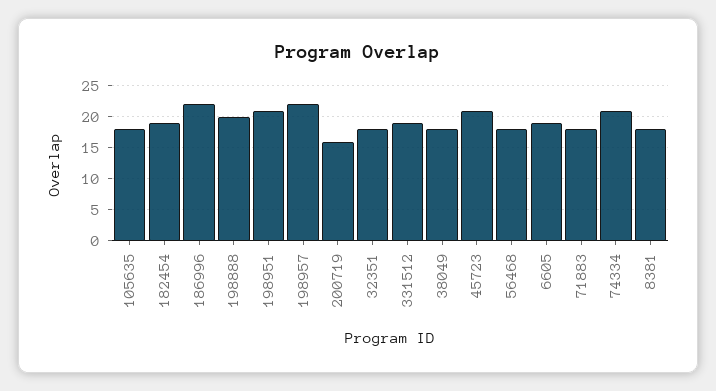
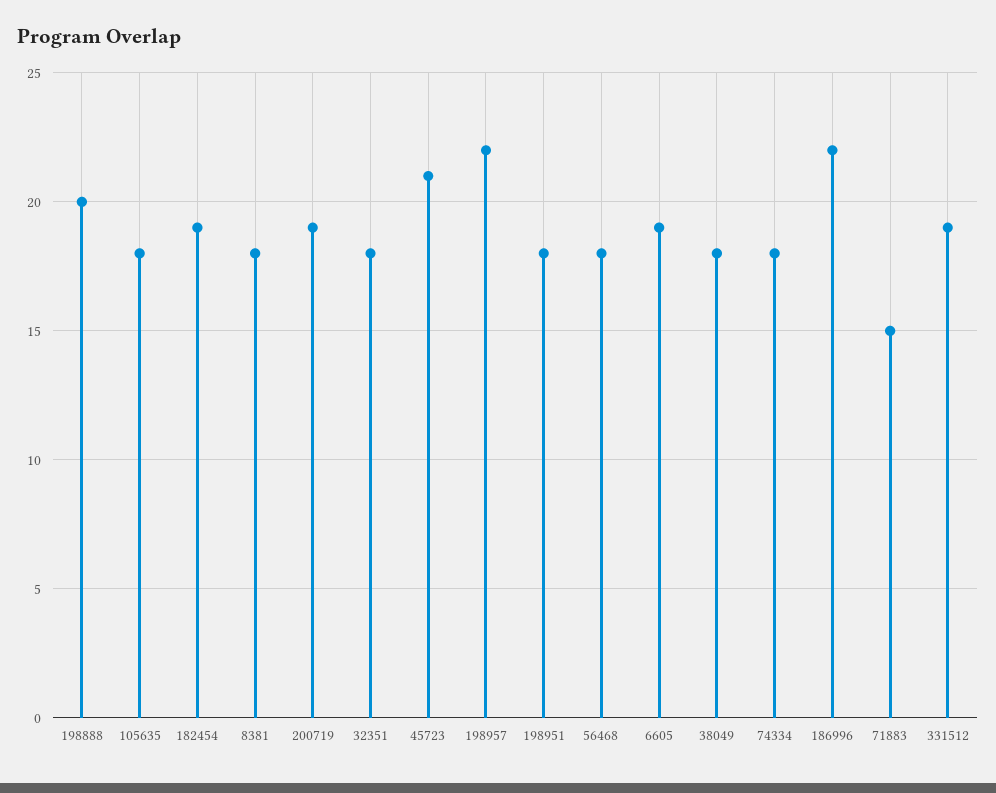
  {
    "105635": 18,
    "182454": 19,
    "186996": 22,
    "198888": 20,
-   "198951": 21,
+   "198951": 18,
    "198957": 22,
-   "200719": 16,
+   "200719": 19,
    "32351": 18,
    "331512": 19,
    "38049": 18,
    "45723": 21,
    "56468": 18,
    "6605": 19,
-   "71883": 18,
+   "71883": 15,
-   "74334": 21,
+   "74334": 18,
    "8381": 18
  }

